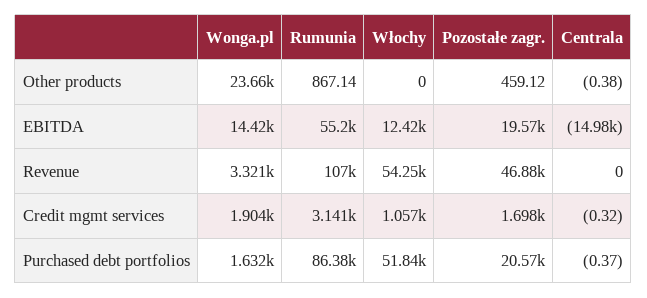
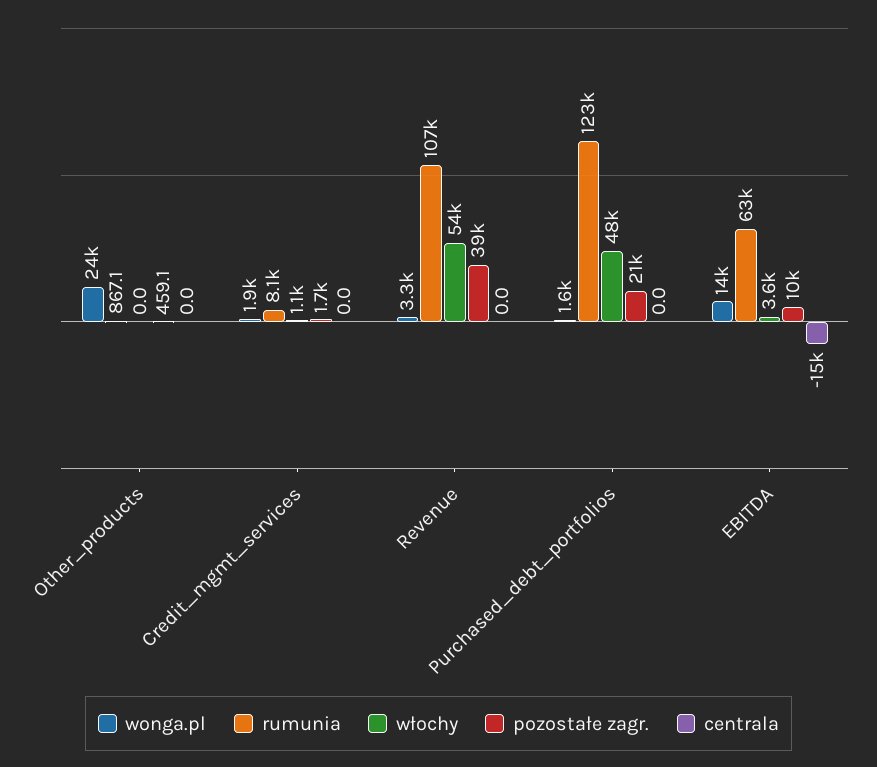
  {
    "Wonga.pl": {
      "Other products": 23660,
      "EBITDA": 14420,
      "Revenue": 3321,
      "Credit mgmt services": 1904,
      "Purchased debt portfolios": 1632
    },
    "Rumunia": {
      "Other products": 867.14,
-     "EBITDA": 55200,
+     "EBITDA": 63000,
      "Revenue": 107000,
-     "Credit mgmt services": 3141,
+     "Credit mgmt services": 8100,
-     "Purchased debt portfolios": 86380
+     "Purchased debt portfolios": 123000
    },
    "Włochy": {
      "Other products": 0,
-     "EBITDA": 12420,
+     "EBITDA": 3600,
      "Revenue": 54250,
      "Credit mgmt services": 1057,
-     "Purchased debt portfolios": 51840
+     "Purchased debt portfolios": 48000
    },
    "Pozostałe zagr.": {
      "Other products": 459.12,
-     "EBITDA": 19570,
+     "EBITDA": 10000,
-     "Revenue": 46880,
+     "Revenue": 39000,
      "Credit mgmt services": 1698,
      "Purchased debt portfolios": 20570
    },
    "Centrala": {
-     "Other products": -0.38,
+     "Other products": 0,
      "EBITDA": -14980,
      "Revenue": 0,
-     "Credit mgmt services": -0.32,
+     "Credit mgmt services": 0,
-     "Purchased debt portfolios": -0.37
+     "Purchased debt portfolios": 0
    }
  }

